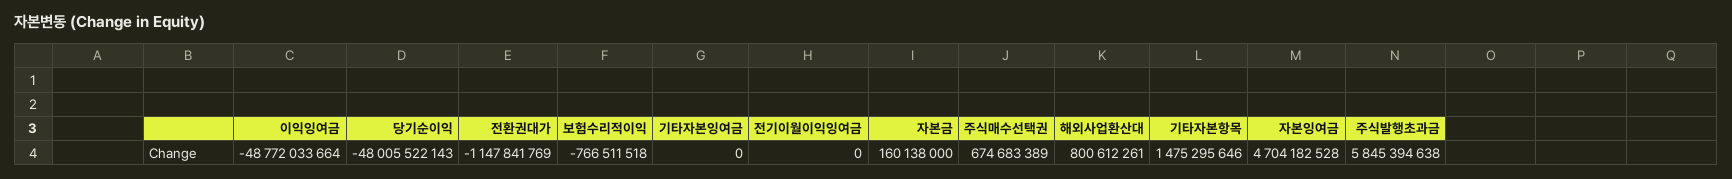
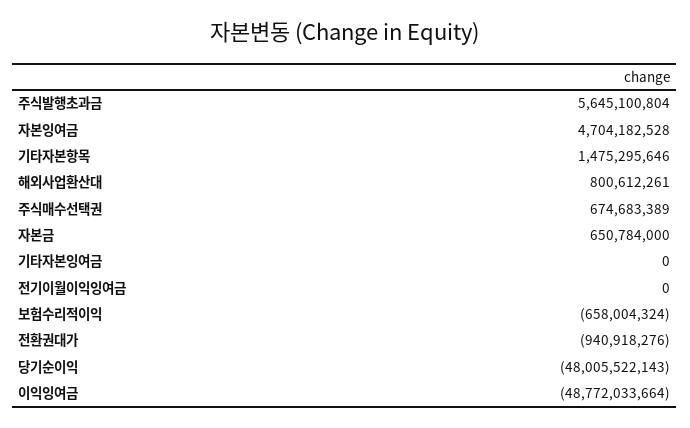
  {
    "이익잉여금": -48772033664,
    "당기순이익": -48005522143,
-   "전환권대가": -1147841769,
+   "전환권대가": -940918276,
-   "보험수리적이익": -766511518,
+   "보험수리적이익": -658004324,
    "기타자본잉여금": 0,
    "전기이월이익잉여금": 0,
-   "자본금": 160138000,
+   "자본금": 650784000,
    "주식매수선택권": 674683389,
    "해외사업환산대": 800612261,
    "기타자본항목": 1475295646,
    "자본잉여금": 4704182528,
-   "주식발행초과금": 5845394638
+   "주식발행초과금": 5645100804
  }

